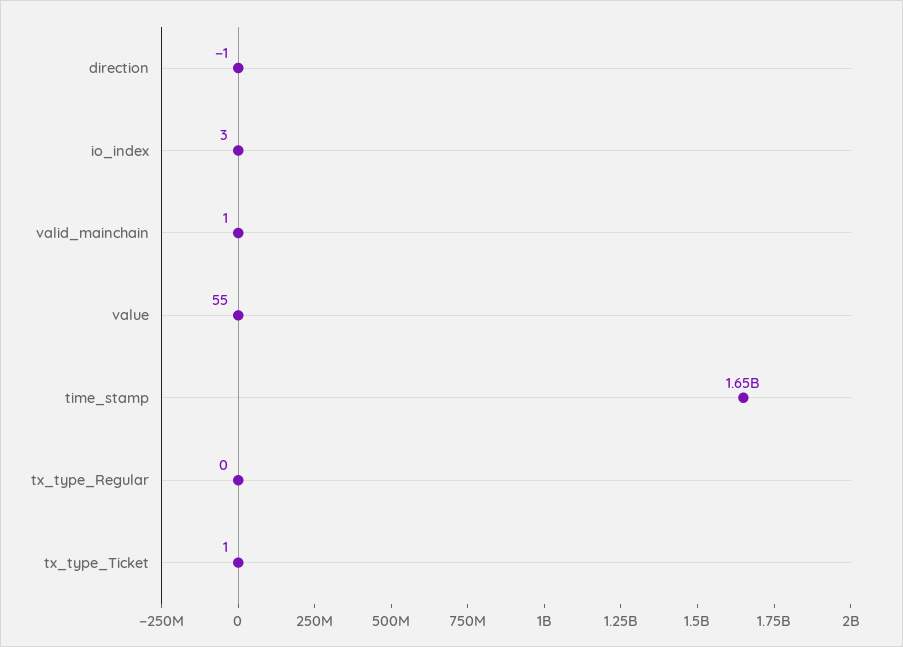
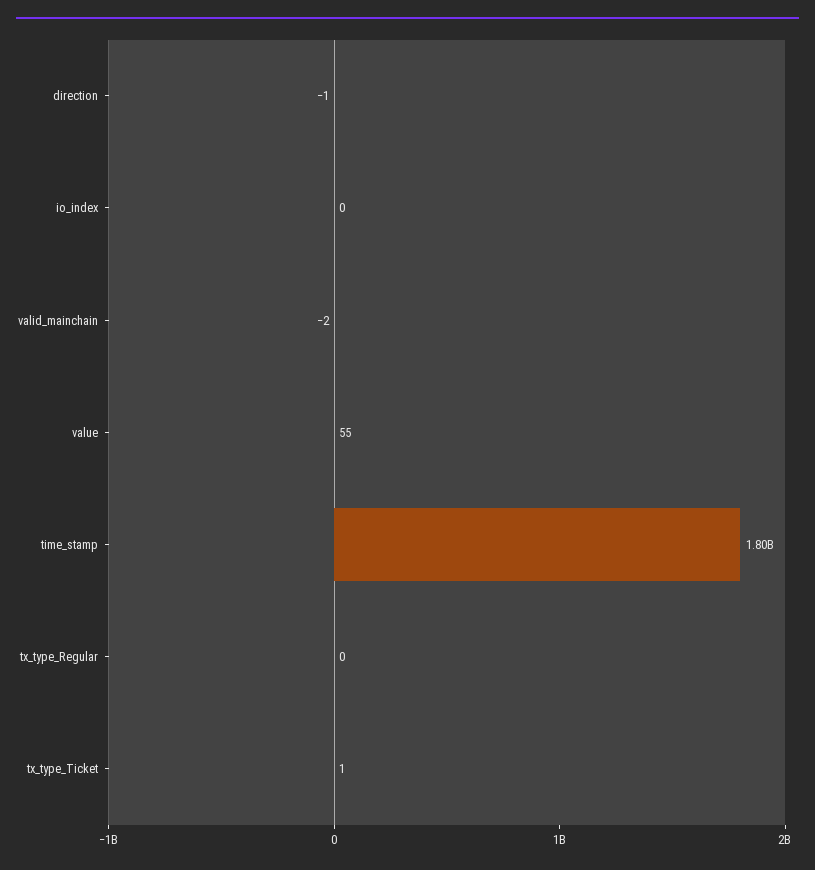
  {
    "direction": -1,
-   "io_index": 3,
+   "io_index": 0,
-   "valid_mainchain": 1,
+   "valid_mainchain": -2,
    "value": 55,
-   "time_stamp": 1650000000,
+   "time_stamp": 1800000000,
    "tx_type_Regular": 0,
    "tx_type_Ticket": 1
  }

